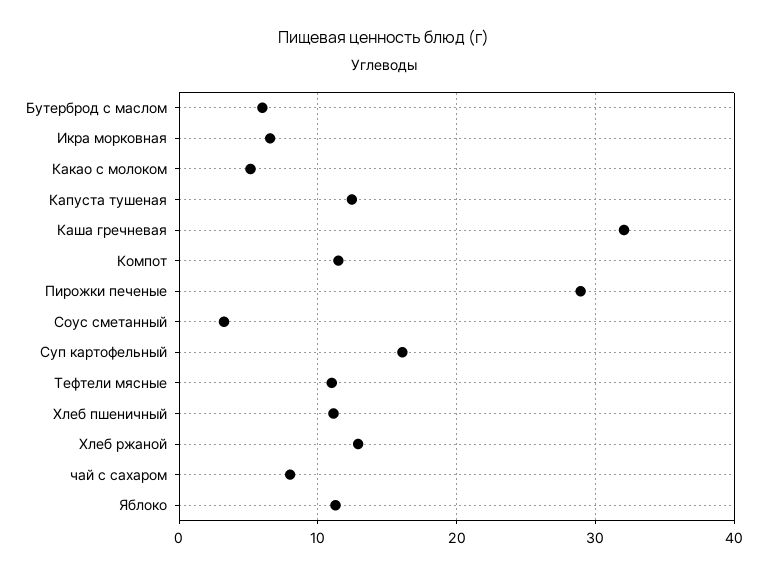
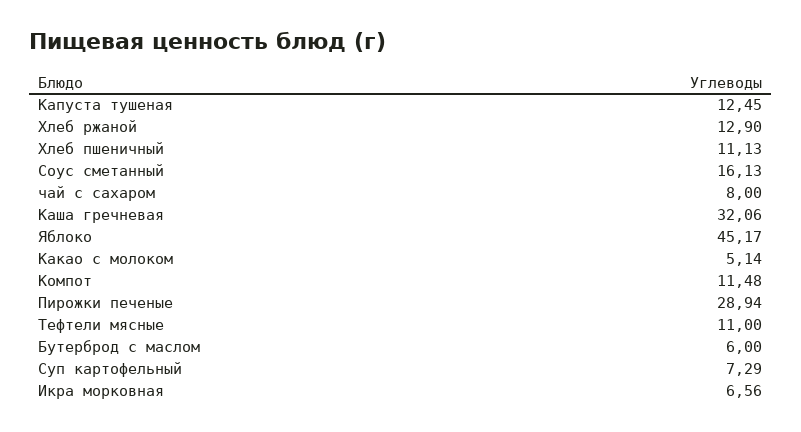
  {
    "Бутерброд с маслом": 6,
    "Икра морковная": 6.56,
    "Какао с молоком": 5.14,
    "Капуста тушеная": 12.45,
    "Каша гречневая": 32.06,
    "Компот": 11.48,
    "Пирожки печеные": 28.94,
-   "Соус сметанный": 3,
+   "Соус сметанный": 16.13,
-   "Суп картофельный": 16,
+   "Суп картофельный": 7.29,
    "Тефтели мясные": 11,
    "Хлеб пшеничный": 11.13,
    "Хлеб ржаной": 12.9,
    "чай с сахаром": 8,
-   "Яблоко": 11
+   "Яблоко": 45.17
  }

